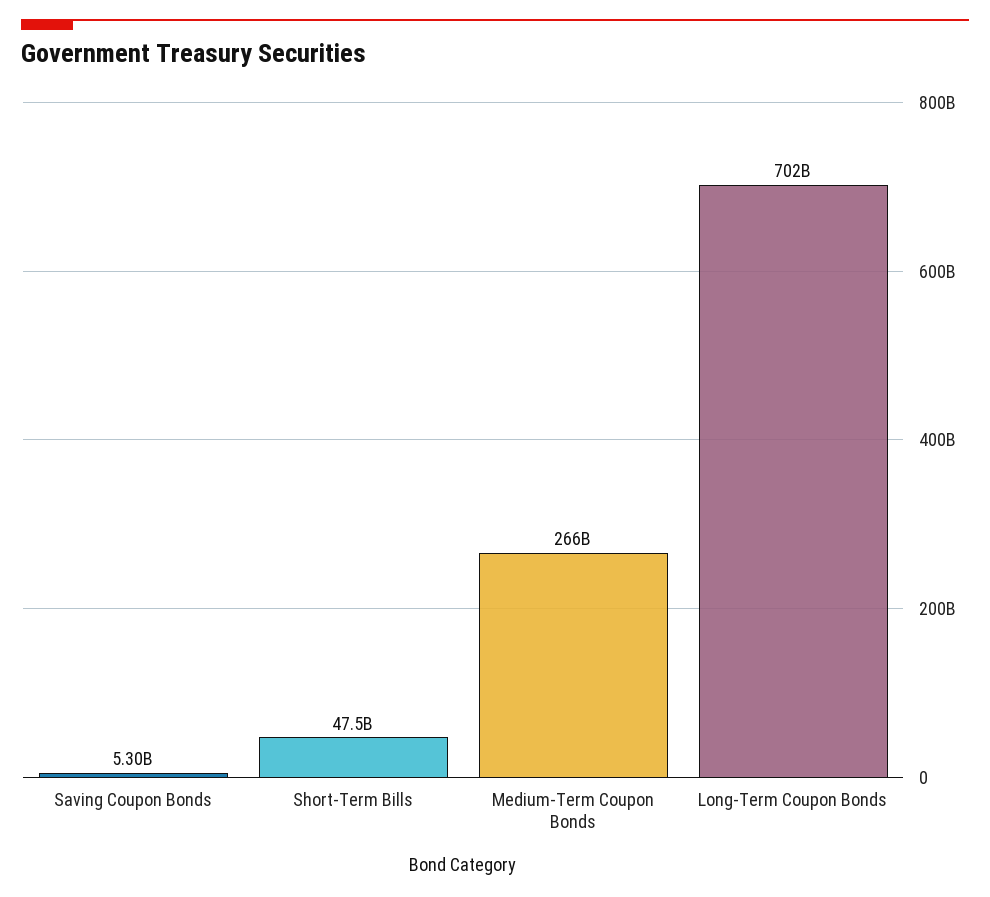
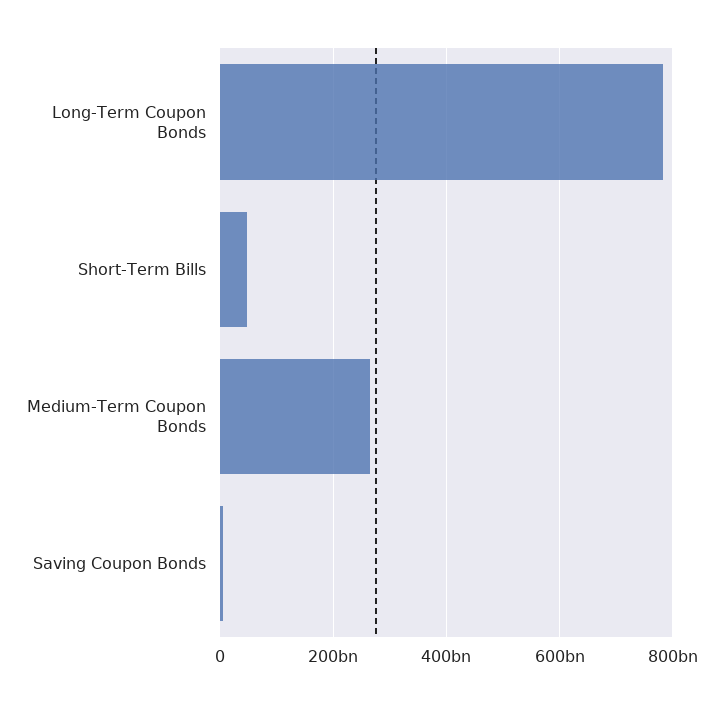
  {
    "Saving Coupon Bonds": 5300000000,
    "Short-Term Bills": 47500000000,
    "Medium-Term Coupon Bonds": 266000000000,
-   "Long-Term Coupon Bonds": 702000000000
+   "Long-Term Coupon Bonds": 780000000000
  }

